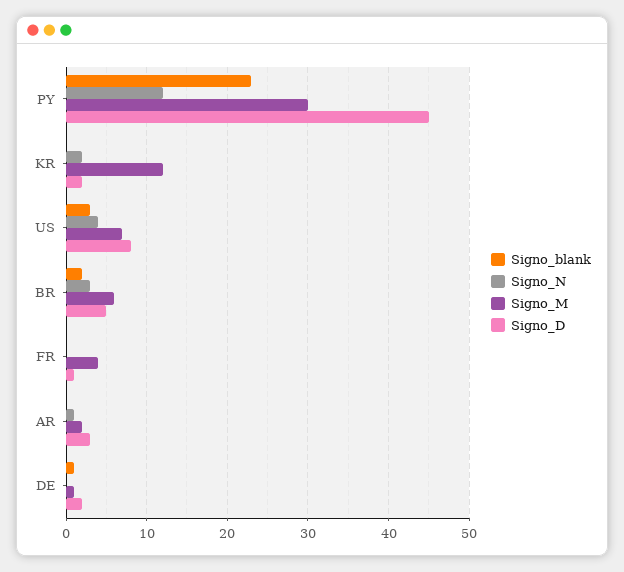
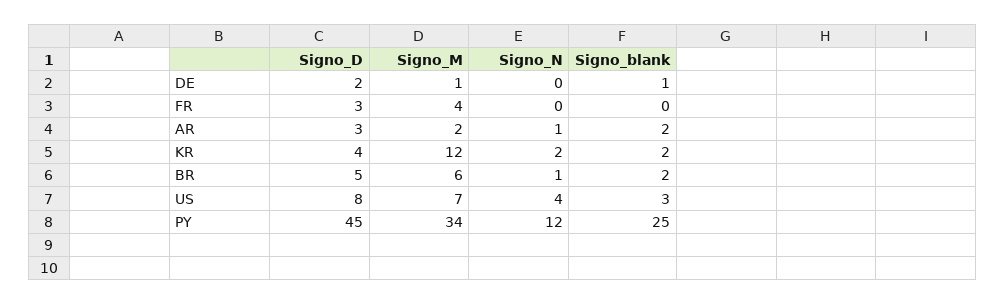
  {
    "Signo_blank": {
-     "PY": 23,
+     "PY": 25,
-     "KR": 0,
+     "KR": 2,
      "US": 3,
      "BR": 2,
      "FR": 0,
-     "AR": 0,
+     "AR": 2,
      "DE": 1
    },
    "Signo_N": {
      "PY": 12,
      "KR": 2,
      "US": 4,
-     "BR": 3,
+     "BR": 1,
      "FR": 0,
      "AR": 1,
      "DE": 0
    },
    "Signo_M": {
-     "PY": 30,
+     "PY": 34,
      "KR": 12,
      "US": 7,
      "BR": 6,
      "FR": 4,
      "AR": 2,
      "DE": 1
    },
    "Signo_D": {
      "PY": 45,
-     "KR": 2,
+     "KR": 4,
      "US": 8,
      "BR": 5,
-     "FR": 1,
+     "FR": 3,
      "AR": 3,
      "DE": 2
    }
  }

